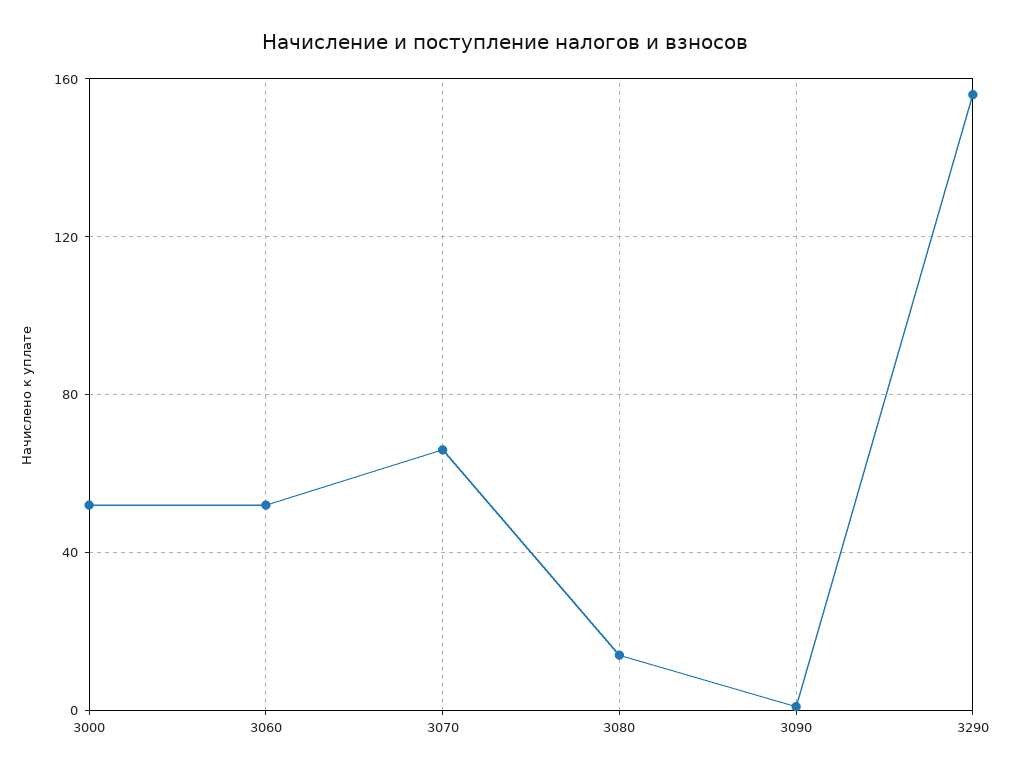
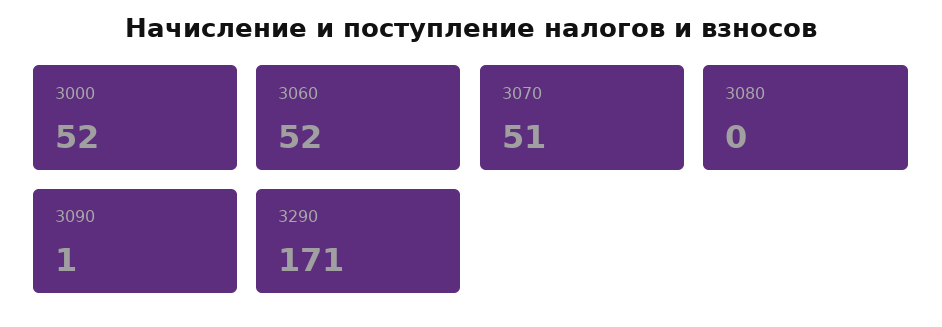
  {
    "3000": 52,
    "3060": 52,
-   "3070": 65,
+   "3070": 51,
-   "3080": 15,
+   "3080": 0,
    "3090": 1,
-   "3290": 155
+   "3290": 171
  }

